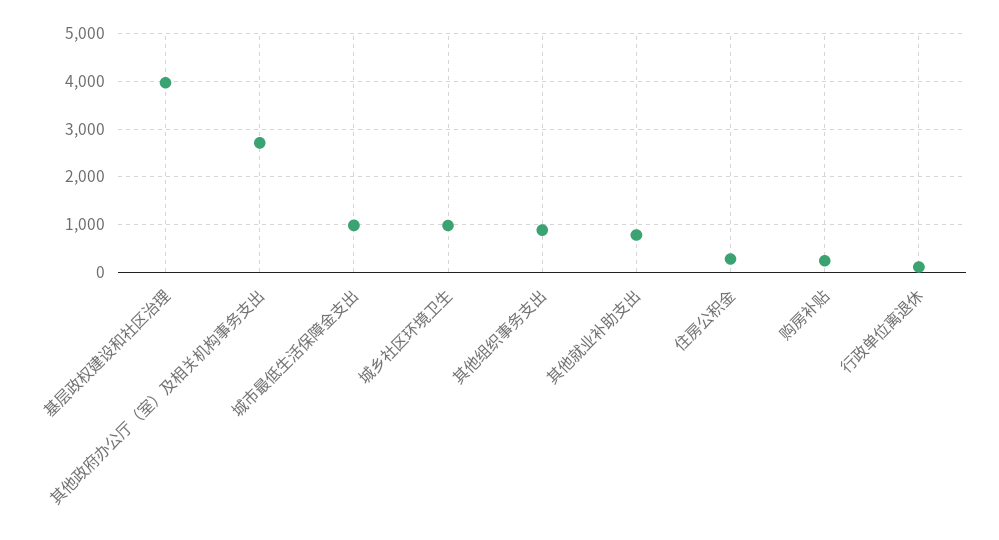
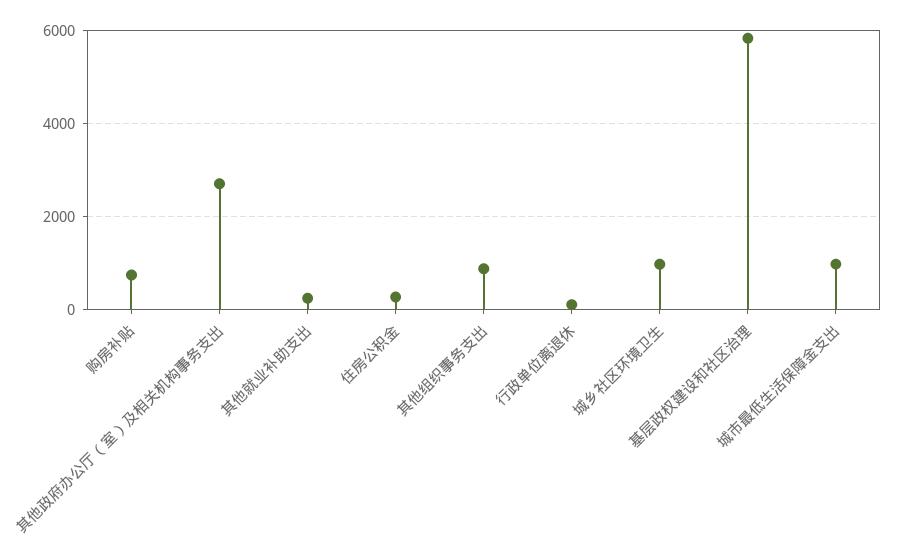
  {
-   "基层政权建设和社区治理": 4000,
+   "基层政权建设和社区治理": 5800,
    "其他政府办公厅（室）及相关机构事务支出": 2800,
    "城市最低生活保障金支出": 1000,
    "城乡社区环境卫生": 1000,
    "其他组织事务支出": 800,
-   "其他就业补助支出": 800,
+   "其他就业补助支出": 200,
    "住房公积金": 200,
-   "购房补贴": 200,
+   "购房补贴": 800,
    "行政单位离退休": 200
  }

